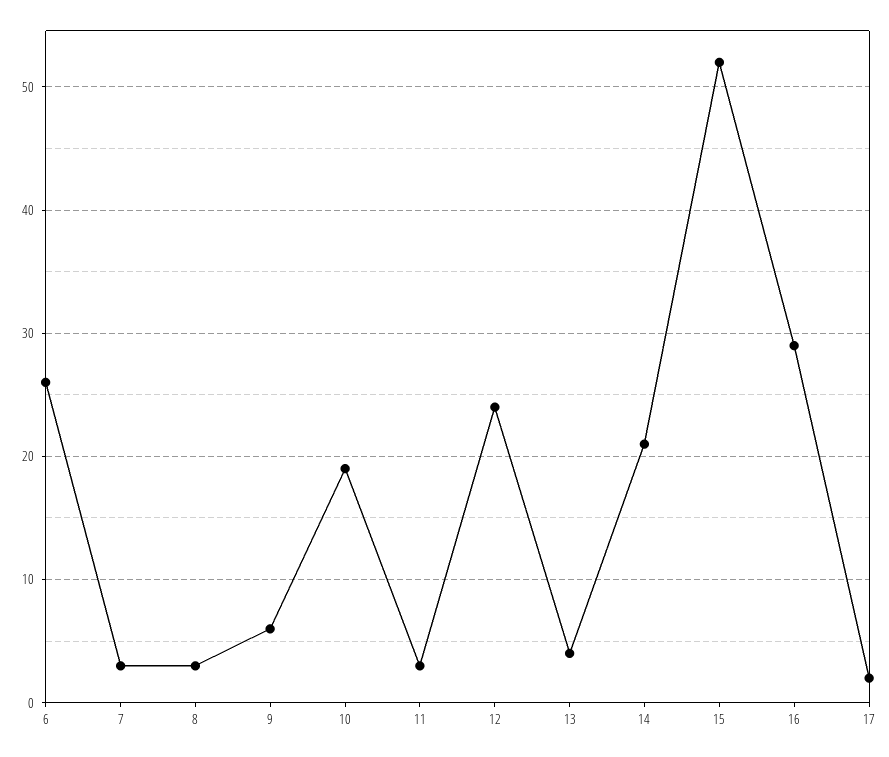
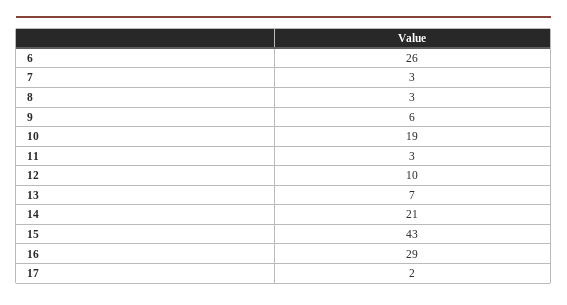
  {
    "6": 26,
    "7": 3,
    "8": 3,
    "9": 6,
    "10": 19,
    "11": 3,
-   "12": 24,
+   "12": 10,
-   "13": 4,
+   "13": 7,
    "14": 21,
-   "15": 52,
+   "15": 43,
    "16": 29,
    "17": 2
  }

